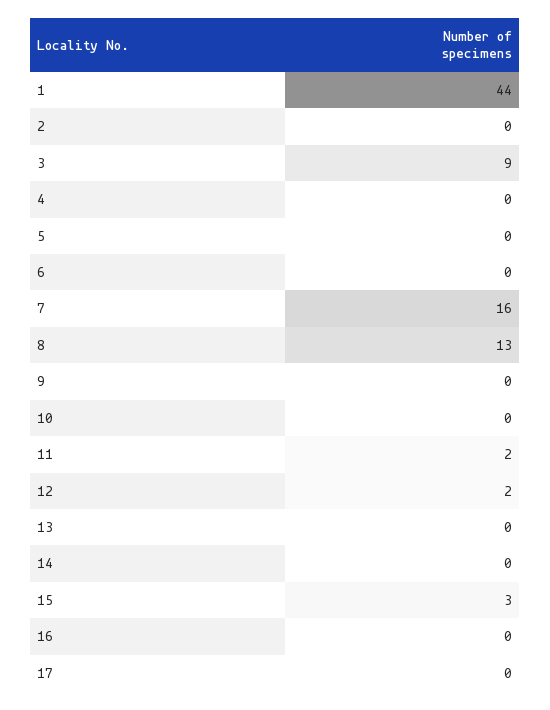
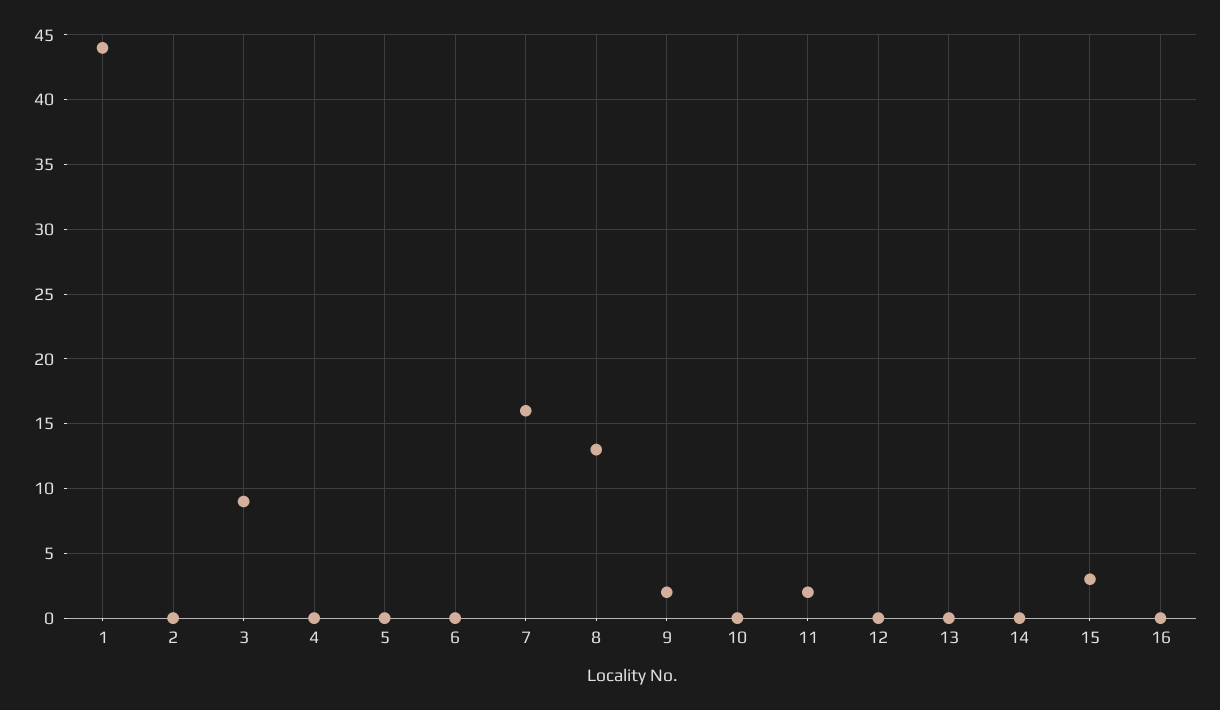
  {
    "1": 44,
    "2": 0,
    "3": 9,
    "4": 0,
    "5": 0,
    "6": 0,
    "7": 16,
    "8": 13,
-   "9": 0,
+   "9": 2,
    "10": 0,
    "11": 2,
-   "12": 2,
+   "12": 0,
    "13": 0,
    "14": 0,
    "15": 3,
-   "16": 0,
+   "16": 0
-   "17": 0
  }

